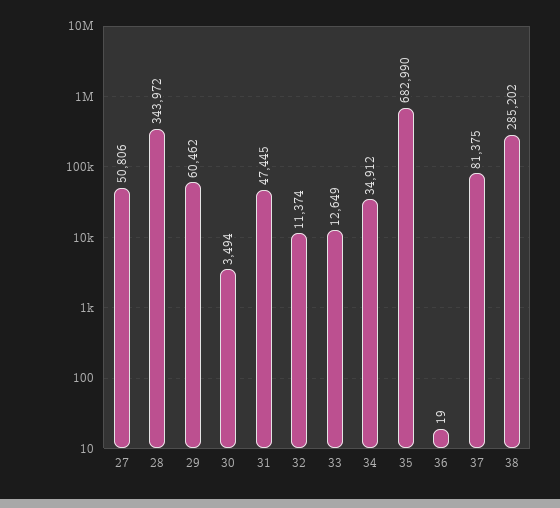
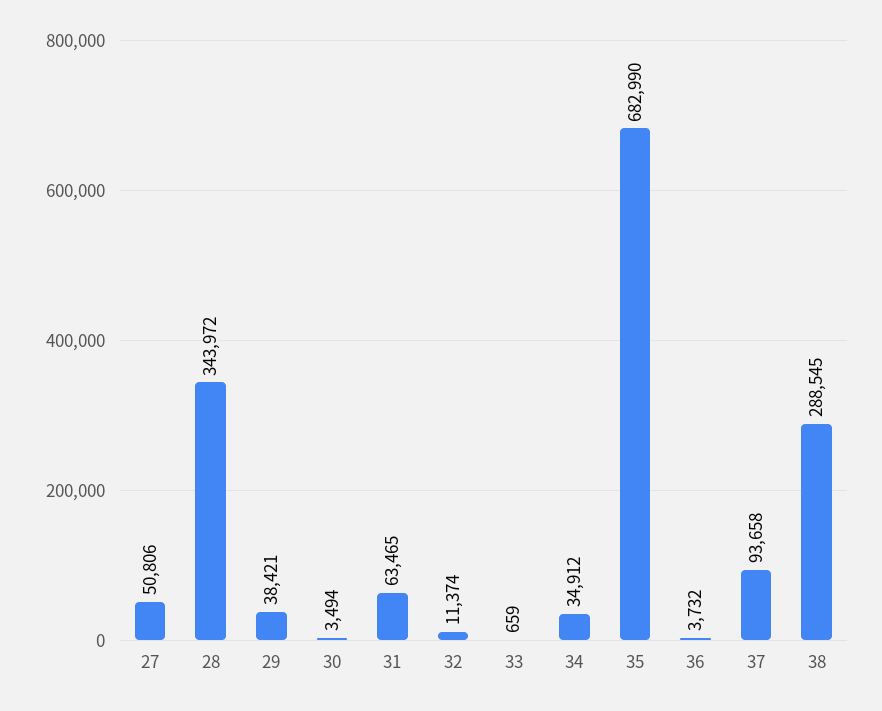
  {
    "27": 50806,
    "28": 343972,
-   "29": 60462,
+   "29": 38421,
    "30": 3494,
-   "31": 47445,
+   "31": 63465,
    "32": 11374,
-   "33": 12649,
+   "33": 659,
    "34": 34912,
    "35": 682990,
-   "36": 19,
+   "36": 3732,
-   "37": 81375,
+   "37": 93658,
-   "38": 285202
+   "38": 288545
  }

